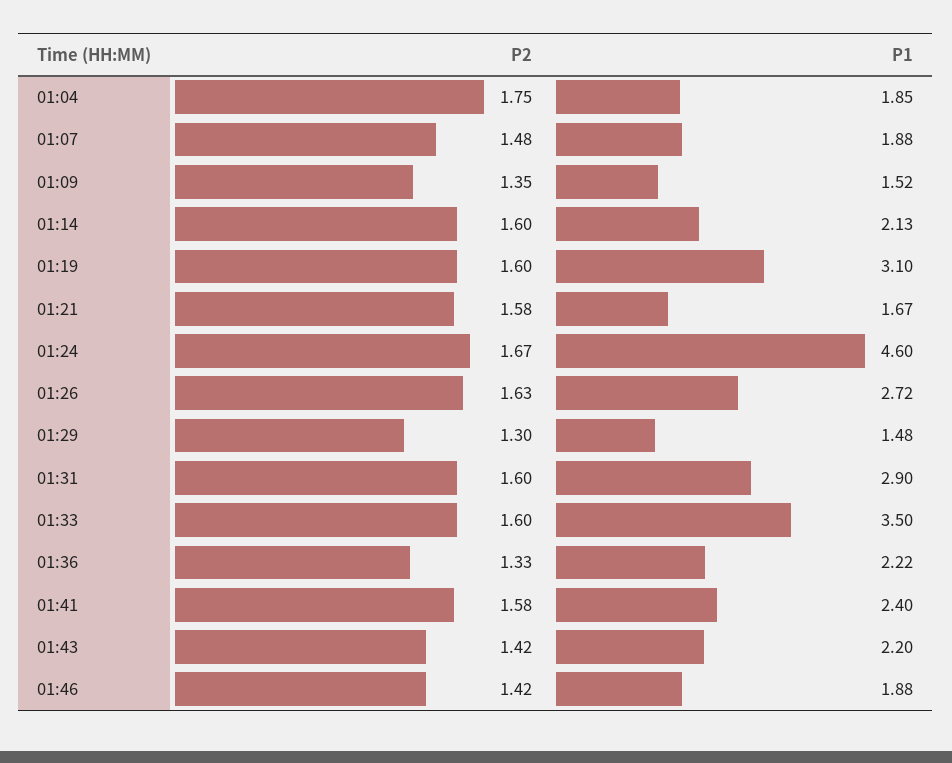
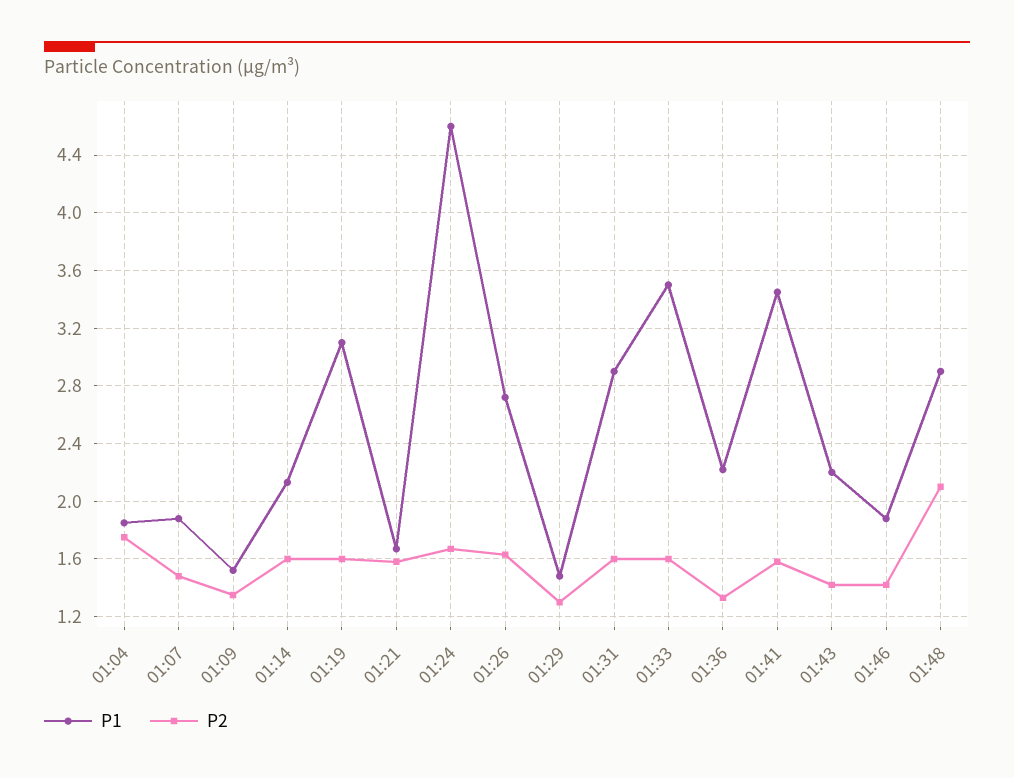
  {
    "P2": {
      "01:04": 1.75,
      "01:07": 1.48,
      "01:09": 1.35,
      "01:14": 1.6,
      "01:19": 1.6,
      "01:21": 1.58,
      "01:24": 1.67,
      "01:26": 1.63,
      "01:29": 1.3,
      "01:31": 1.6,
      "01:33": 1.6,
      "01:36": 1.33,
      "01:41": 1.58,
      "01:43": 1.42,
-     "01:46": 1.42
+     "01:46": 1.42,
+     "01:48": 2.1
    },
    "P1": {
      "01:04": 1.85,
      "01:07": 1.88,
      "01:09": 1.52,
      "01:14": 2.13,
      "01:19": 3.1,
      "01:21": 1.67,
      "01:24": 4.6,
      "01:26": 2.72,
      "01:29": 1.48,
      "01:31": 2.9,
      "01:33": 3.5,
      "01:36": 2.22,
-     "01:41": 2.4,
+     "01:41": 3.45,
      "01:43": 2.2,
-     "01:46": 1.88
+     "01:46": 1.88,
+     "01:48": 2.9
    }
  }

